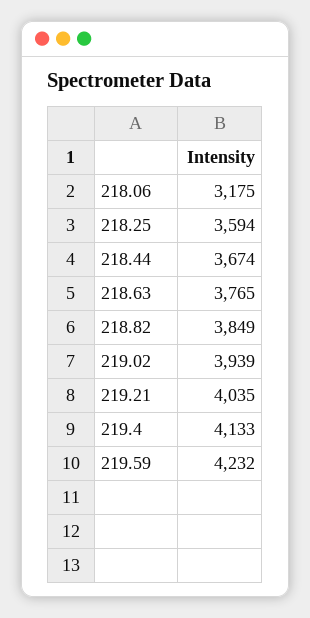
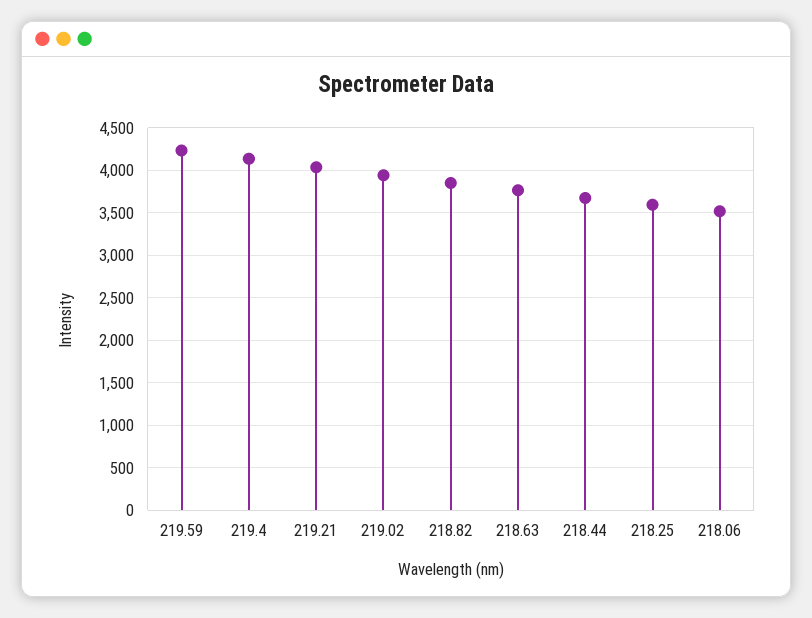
  {
-   "218.06": 3175,
+   "218.06": 3500,
    "218.25": 3594,
    "218.44": 3674,
    "218.63": 3765,
    "218.82": 3849,
    "219.02": 3939,
    "219.21": 4035,
    "219.4": 4133,
    "219.59": 4232
  }

